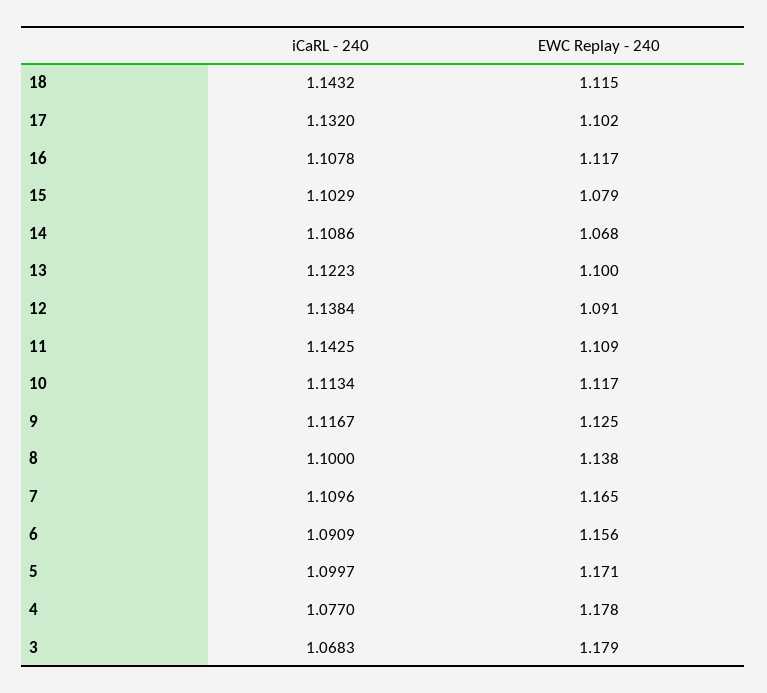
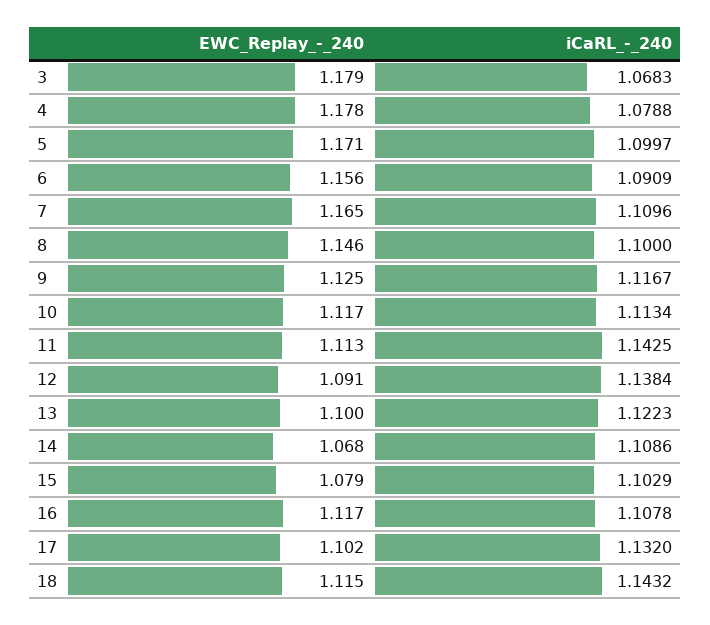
  {
    "iCaRL - 240": {
      "18": 1.1432,
      "17": 1.132,
      "16": 1.1078,
      "15": 1.1029,
      "14": 1.1086,
      "13": 1.1223,
      "12": 1.1384,
      "11": 1.1425,
      "10": 1.1134,
      "9": 1.1167,
      "8": 1.1,
      "7": 1.1096,
      "6": 1.0909,
      "5": 1.0997,
-     "4": 1.077,
+     "4": 1.0788,
      "3": 1.0683
    },
    "EWC Replay - 240": {
      "18": 1.115,
      "17": 1.102,
      "16": 1.117,
      "15": 1.079,
      "14": 1.068,
      "13": 1.1,
      "12": 1.091,
-     "11": 1.109,
+     "11": 1.113,
      "10": 1.117,
      "9": 1.125,
-     "8": 1.138,
+     "8": 1.146,
      "7": 1.165,
      "6": 1.156,
      "5": 1.171,
      "4": 1.178,
      "3": 1.179
    }
  }

